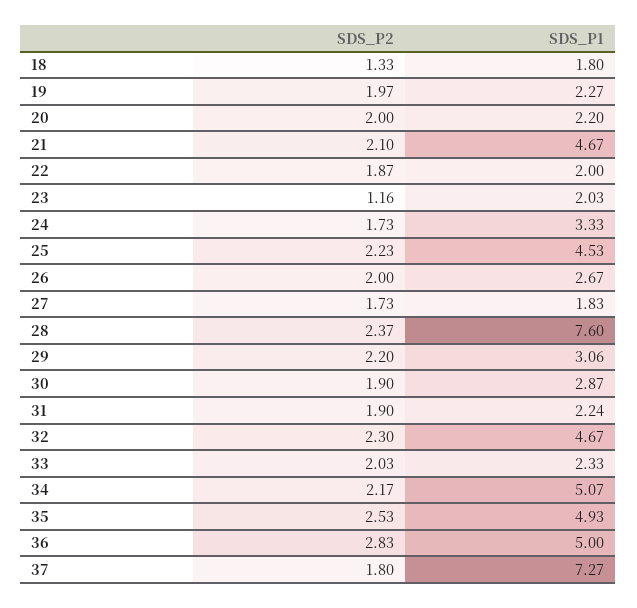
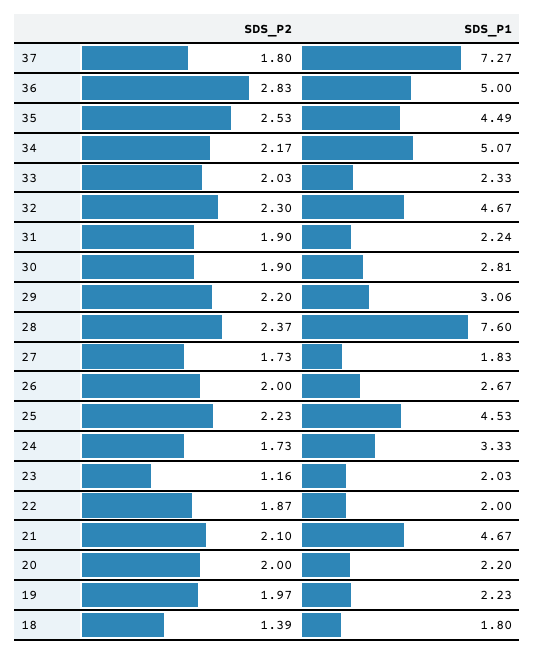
  {
    "SDS_P2": {
-     "18": 1.33,
+     "18": 1.39,
      "19": 1.97,
      "20": 2,
      "21": 2.1,
      "22": 1.87,
      "23": 1.16,
      "24": 1.73,
      "25": 2.23,
      "26": 2,
      "27": 1.73,
      "28": 2.37,
      "29": 2.2,
      "30": 1.9,
      "31": 1.9,
      "32": 2.3,
      "33": 2.03,
      "34": 2.17,
      "35": 2.53,
      "36": 2.83,
      "37": 1.8
    },
    "SDS_P1": {
      "18": 1.8,
-     "19": 2.27,
+     "19": 2.23,
      "20": 2.2,
      "21": 4.67,
      "22": 2,
      "23": 2.03,
      "24": 3.33,
      "25": 4.53,
      "26": 2.67,
      "27": 1.83,
      "28": 7.6,
      "29": 3.06,
-     "30": 2.87,
+     "30": 2.81,
      "31": 2.24,
      "32": 4.67,
      "33": 2.33,
      "34": 5.07,
-     "35": 4.93,
+     "35": 4.49,
      "36": 5,
      "37": 7.27
    }
  }

